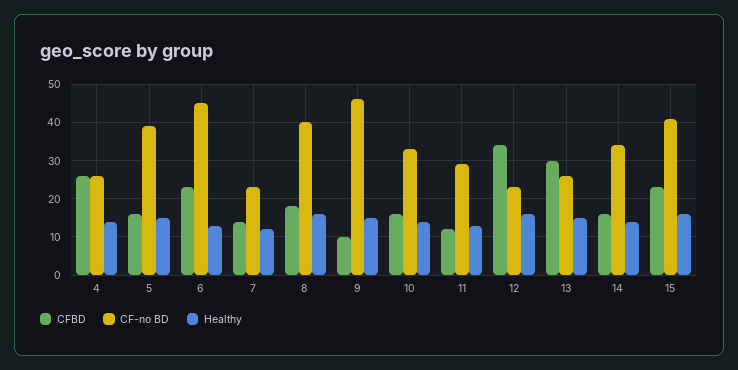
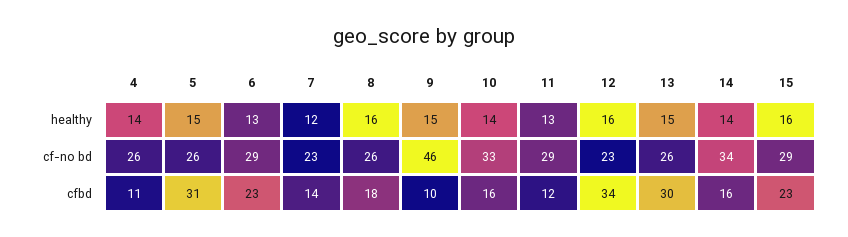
  {
    "CFBD": {
-     "4": 25,
+     "4": 11,
-     "5": 15,
+     "5": 31,
      "6": 23,
      "7": 14,
      "8": 18,
      "9": 10,
      "10": 16,
      "11": 12,
      "12": 34,
      "13": 30,
      "14": 16,
      "15": 23
    },
    "CF-no BD": {
      "4": 26,
-     "5": 40,
+     "5": 26,
-     "6": 45,
+     "6": 29,
      "7": 23,
-     "8": 40,
+     "8": 26,
      "9": 46,
      "10": 33,
      "11": 29,
      "12": 23,
      "13": 26,
      "14": 34,
-     "15": 40
+     "15": 29
    },
    "Healthy": {
      "4": 14,
      "5": 15,
      "6": 13,
      "7": 12,
      "8": 16,
      "9": 15,
      "10": 14,
      "11": 13,
      "12": 16,
      "13": 15,
      "14": 14,
      "15": 16
    }
  }

